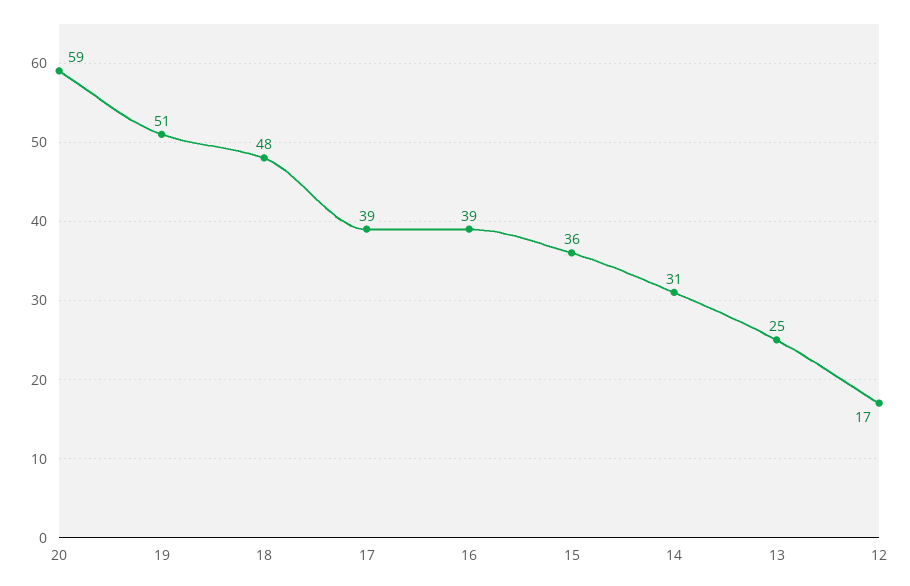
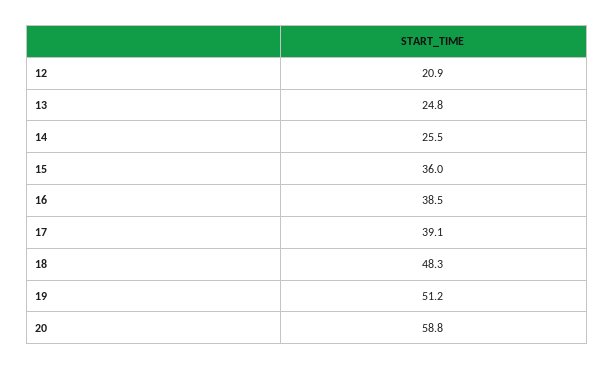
  {
    "20": 58.8,
    "19": 51.2,
    "18": 48.3,
    "17": 39.1,
    "16": 38.5,
    "15": 36,
-   "14": 31,
+   "14": 25.5,
    "13": 24.8,
-   "12": 17
+   "12": 20.9
  }

